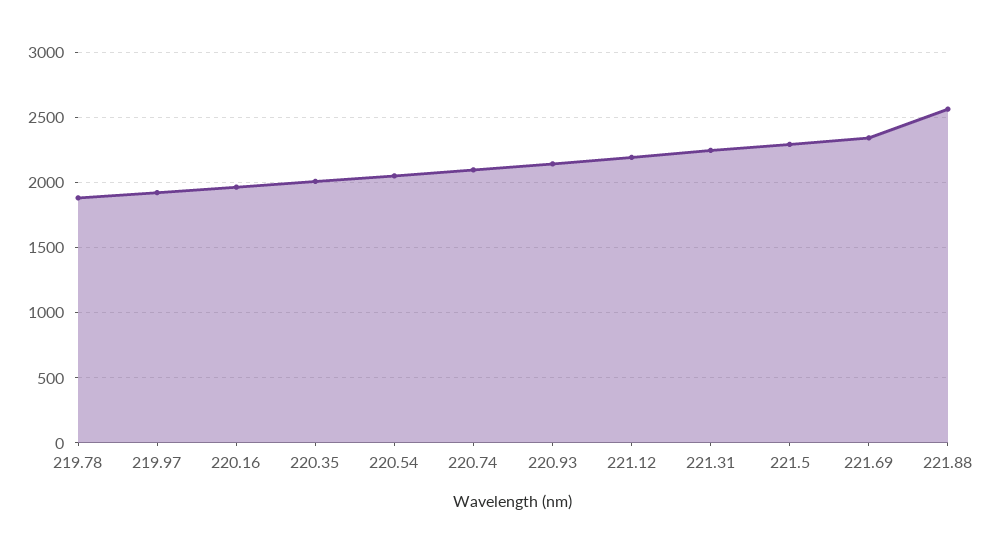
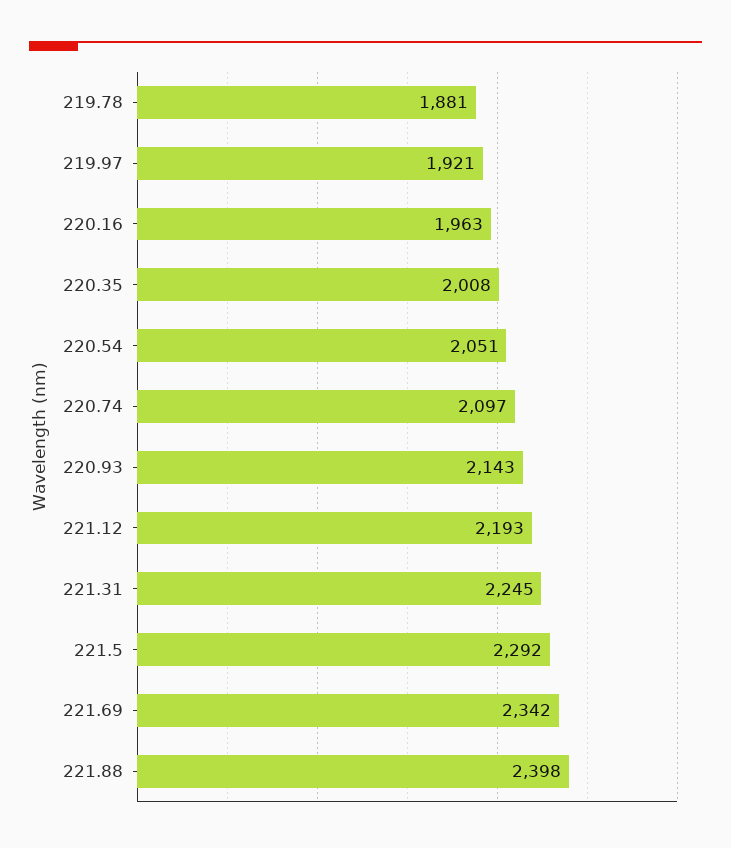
  {
    "219.78": 1881,
    "219.97": 1921,
    "220.16": 1963,
    "220.35": 2008,
    "220.54": 2051,
    "220.74": 2097,
    "220.93": 2143,
    "221.12": 2193,
    "221.31": 2245,
    "221.5": 2292,
    "221.69": 2342,
-   "221.88": 2550
+   "221.88": 2398
  }

